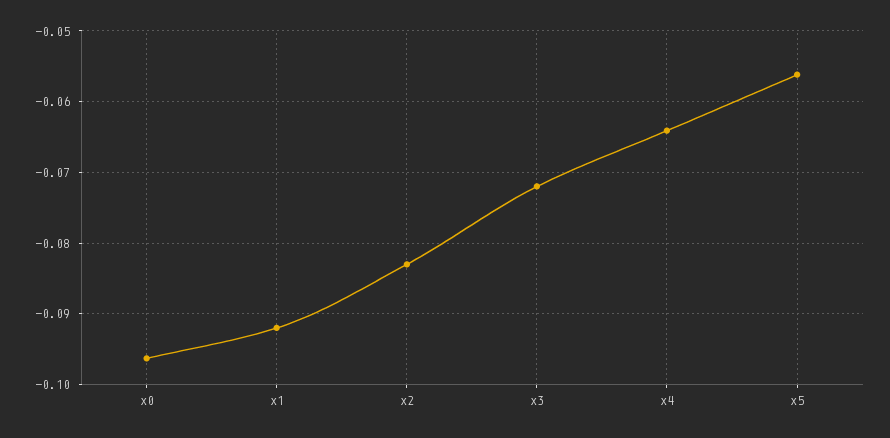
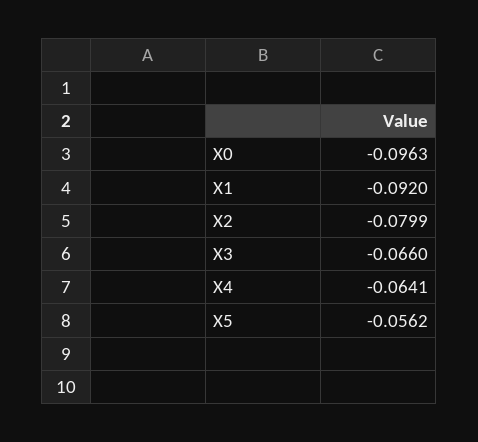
  {
    "x0": -0.0963,
    "x1": -0.092,
-   "x2": -0.083,
+   "x2": -0.0799,
-   "x3": -0.072,
+   "x3": -0.066,
    "x4": -0.0641,
    "x5": -0.0562
  }

